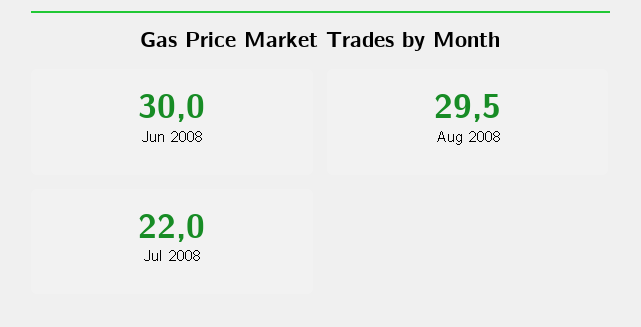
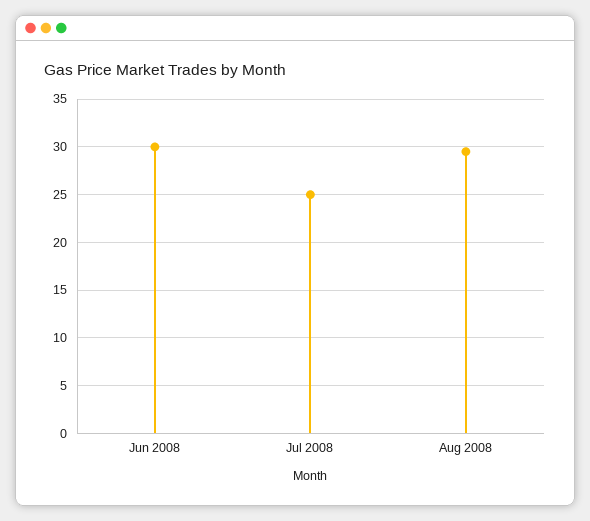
  {
    "Jun 2008": 30,
    "Aug 2008": 29.5,
-   "Jul 2008": 22
+   "Jul 2008": 25
  }

